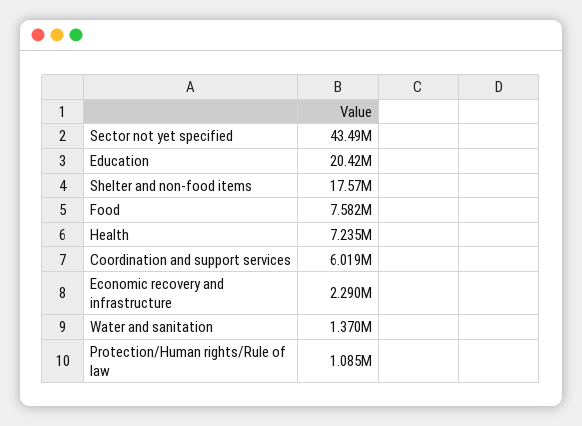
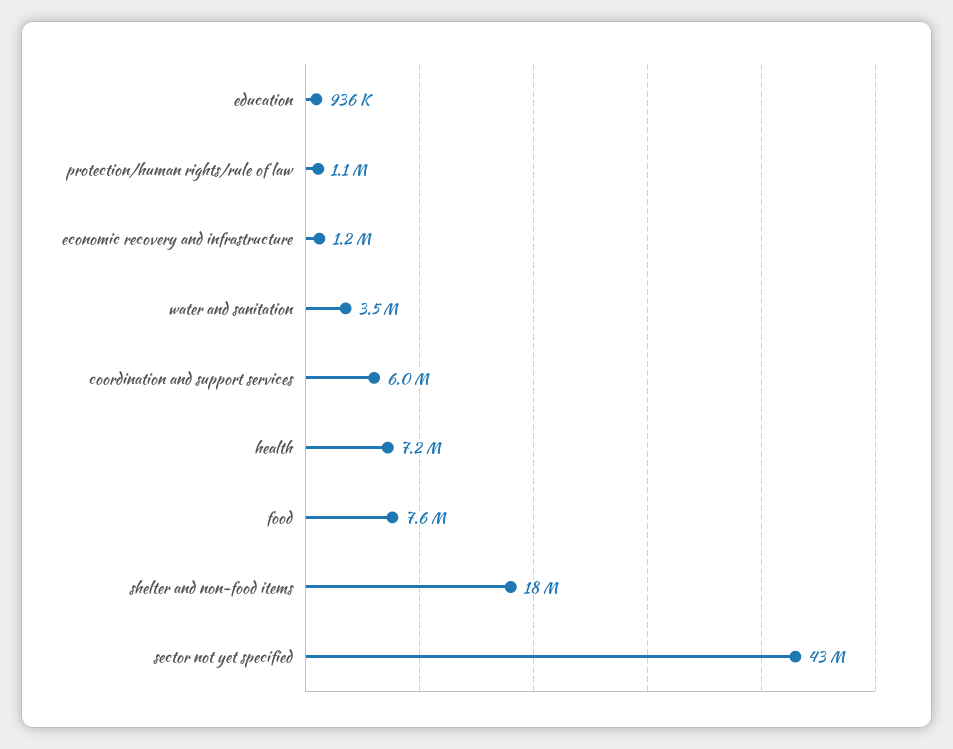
  {
    "Sector not yet specified": 43490000,
-   "Education": 20420000,
+   "Education": 936000,
    "Shelter and non-food items": 17570000,
    "Food": 7582000,
    "Health": 7235000,
    "Coordination and support services": 6019000,
-   "Economic recovery and infrastructure": 2290000,
+   "Economic recovery and infrastructure": 1200000,
-   "Water and sanitation": 1370000,
+   "Water and sanitation": 3500000,
    "Protection/Human rights/Rule of law": 1085000
  }

